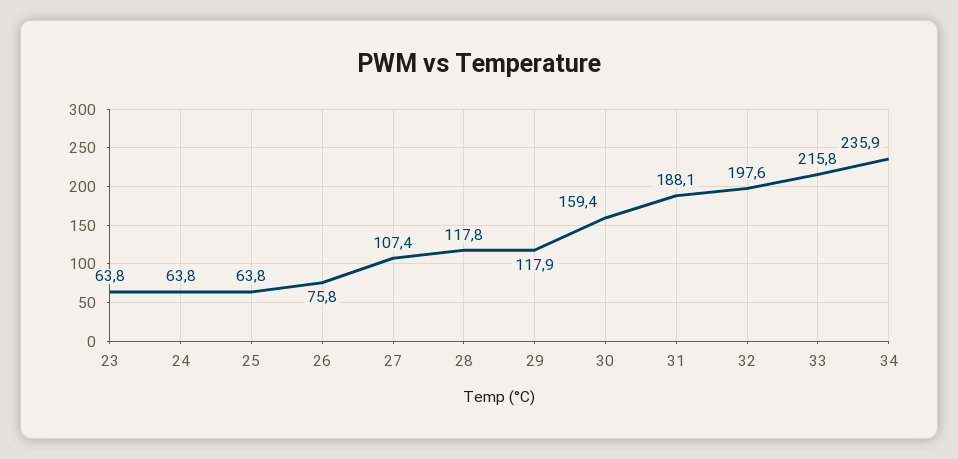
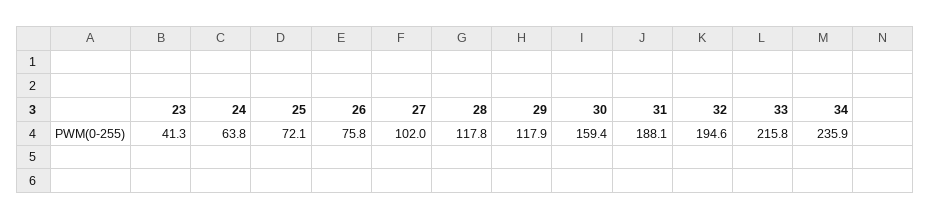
  {
-   "23": 63.8,
+   "23": 41.3,
    "24": 63.8,
-   "25": 63.8,
+   "25": 72.1,
    "26": 75.8,
-   "27": 107.4,
+   "27": 102,
    "28": 117.8,
    "29": 117.9,
    "30": 159.4,
    "31": 188.1,
-   "32": 197.6,
+   "32": 194.6,
    "33": 215.8,
    "34": 235.9
  }

